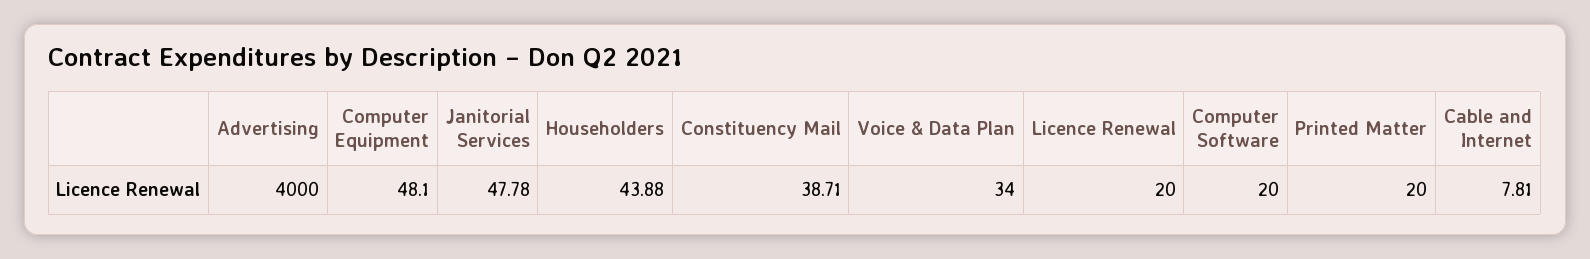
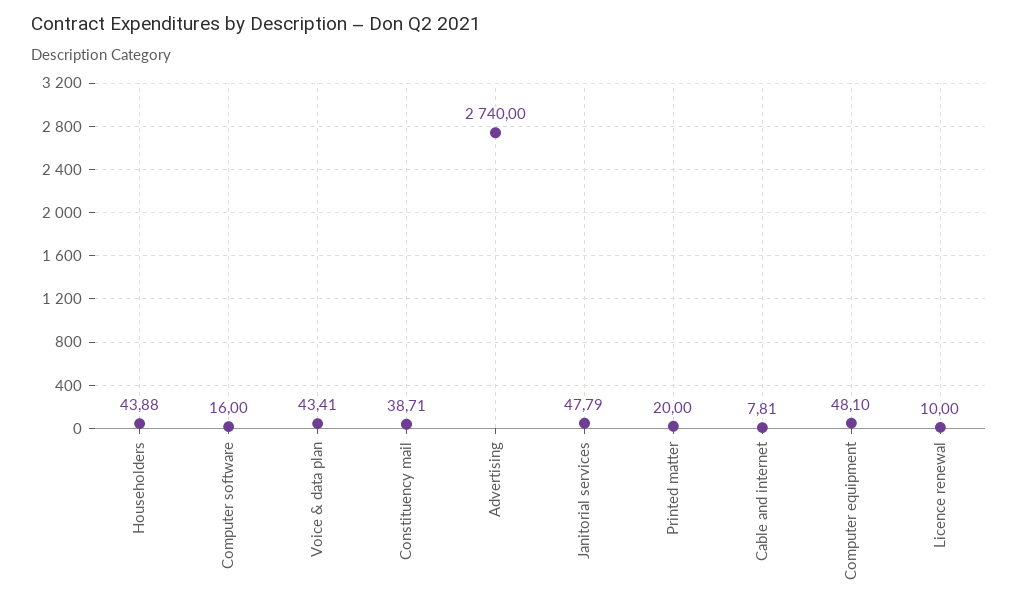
  {
-   "Advertising": 4000,
+   "Advertising": 2740,
    "Computer Equipment": 48.1,
-   "Janitorial Services": 47.78,
+   "Janitorial Services": 47.79,
    "Householders": 43.88,
    "Constituency Mail": 38.71,
-   "Voice & Data Plan": 34,
+   "Voice & Data Plan": 43.41,
-   "Licence Renewal": 20,
+   "Licence Renewal": 10,
-   "Computer Software": 20,
+   "Computer Software": 16,
    "Printed Matter": 20,
    "Cable and Internet": 7.81
  }

